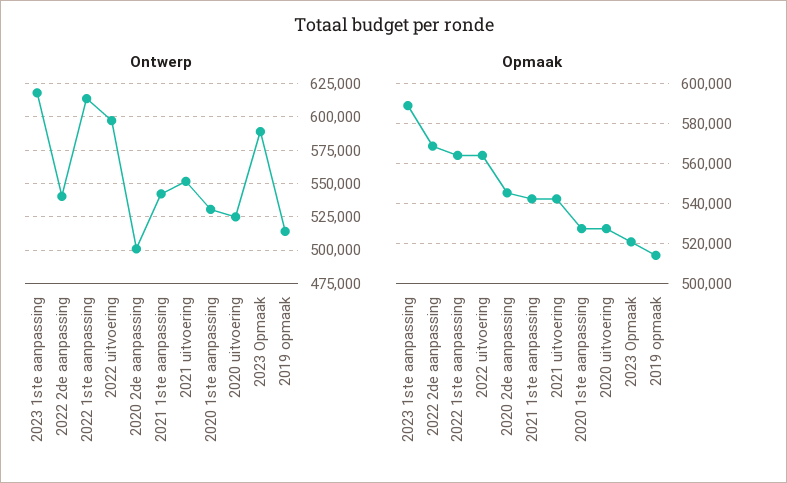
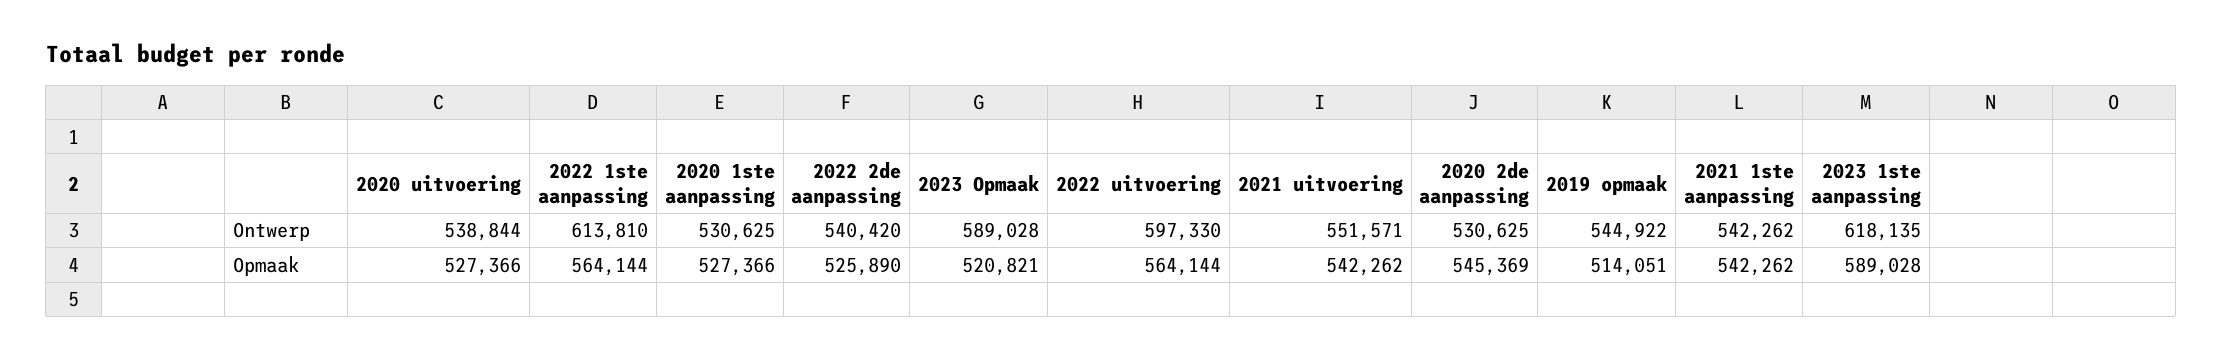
  {
    "Ontwerp": {
      "2023 1ste aanpassing": 618135,
      "2022 2de aanpassing": 540420,
      "2022 1ste aanpassing": 613810,
      "2022 uitvoering": 597330,
-     "2020 2de aanpassing": 500000,
+     "2020 2de aanpassing": 530625,
      "2021 1ste aanpassing": 542262,
      "2021 uitvoering": 551571,
      "2020 1ste aanpassing": 530625,
-     "2020 uitvoering": 525000,
+     "2020 uitvoering": 538844,
      "2023 Opmaak": 589028,
-     "2019 opmaak": 515000
+     "2019 opmaak": 544922
    },
    "Opmaak": {
      "2023 1ste aanpassing": 589028,
-     "2022 2de aanpassing": 570000,
+     "2022 2de aanpassing": 525890,
      "2022 1ste aanpassing": 564144,
      "2022 uitvoering": 564144,
      "2020 2de aanpassing": 545369,
      "2021 1ste aanpassing": 542262,
      "2021 uitvoering": 542262,
      "2020 1ste aanpassing": 527366,
      "2020 uitvoering": 527366,
      "2023 Opmaak": 520821,
      "2019 opmaak": 514051
    }
  }

